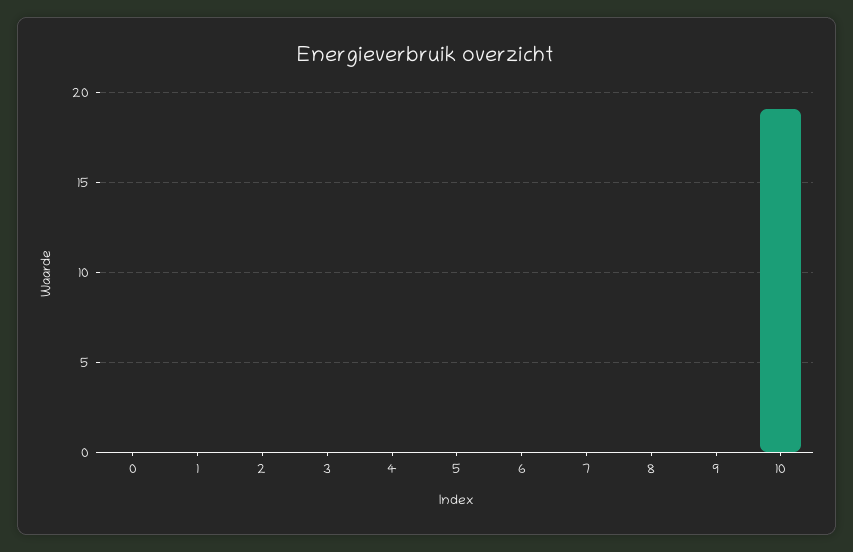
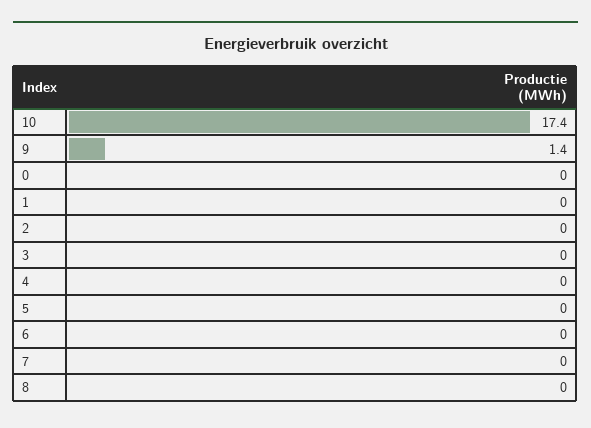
  {
    "0": 0,
    "1": 0,
    "2": 0,
    "3": 0,
    "4": 0,
    "5": 0,
    "6": 0,
    "7": 0,
    "8": 0,
-   "9": 0,
+   "9": 1.4,
-   "10": 19
+   "10": 17.4
  }

